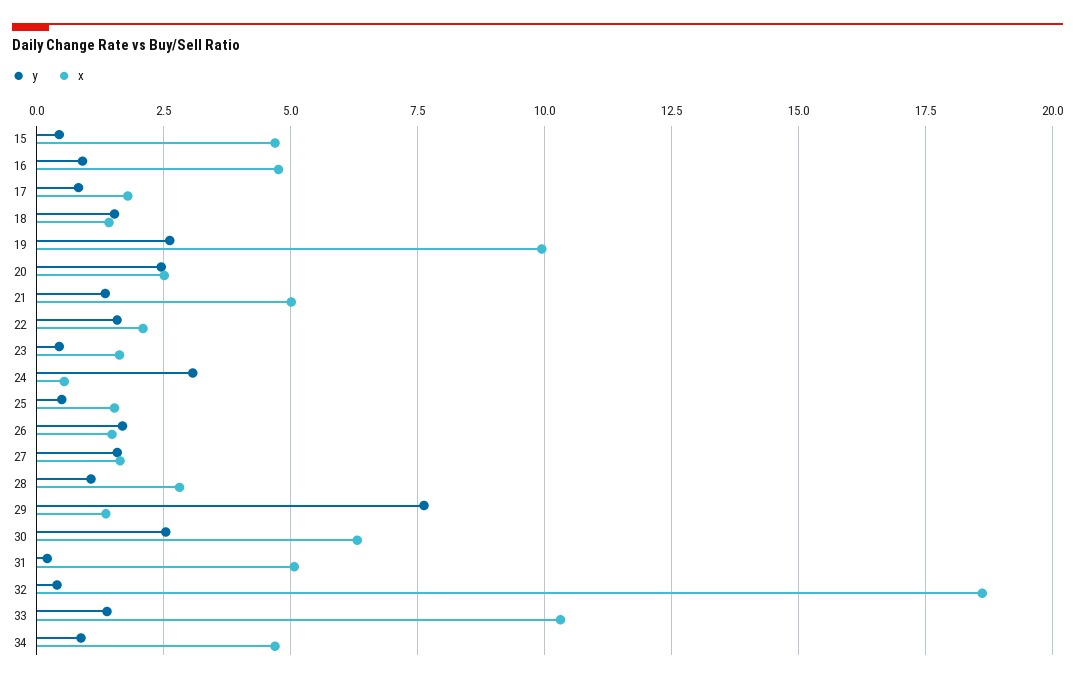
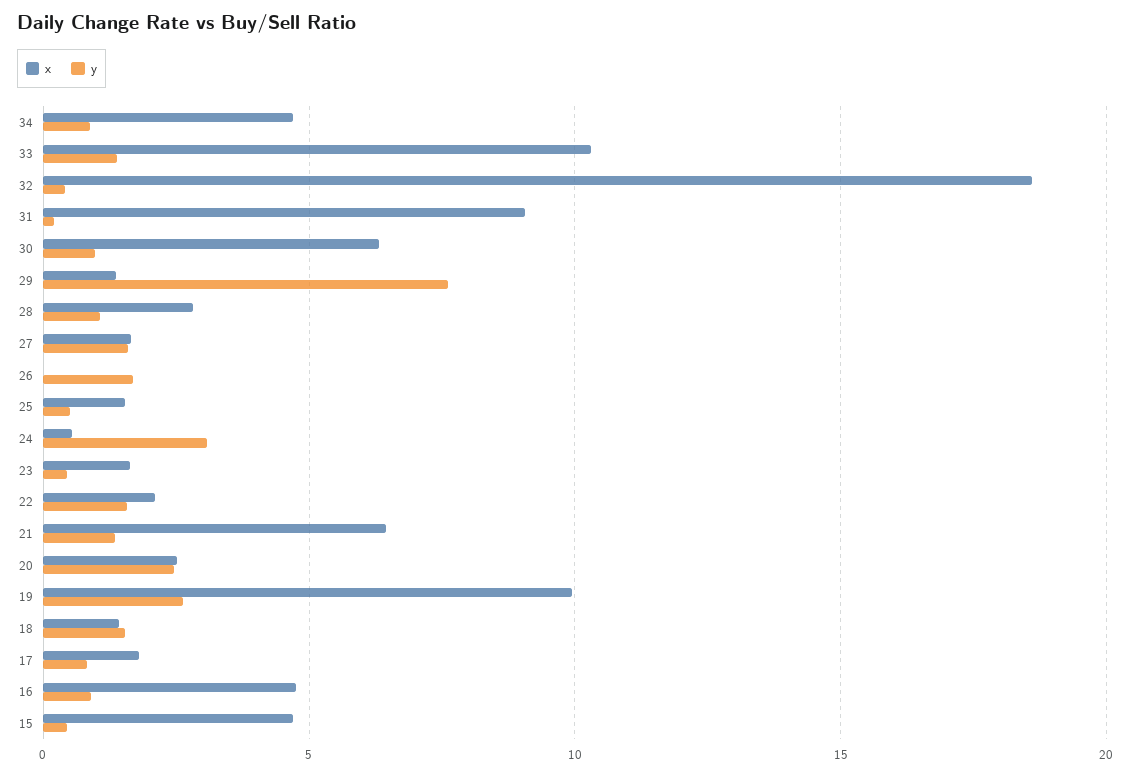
  {
    "y": {
      "15": 0.5,
      "16": 1,
      "17": 0.75,
      "18": 1.5,
      "19": 2.5,
      "20": 2.5,
      "21": 1.25,
      "22": 1.5,
      "23": 0.5,
      "24": 3,
      "25": 0.5,
      "26": 1.75,
      "27": 1.5,
      "28": 1,
      "29": 7.5,
-     "30": 2.5,
+     "30": 1,
      "31": 0.25,
      "32": 0.5,
      "33": 1.5,
      "34": 0.75
    },
    "x": {
      "15": 4.75,
      "16": 4.75,
      "17": 1.75,
      "18": 1.5,
      "19": 10,
      "20": 2.5,
-     "21": 5,
+     "21": 6.5,
      "22": 2,
      "23": 1.75,
      "24": 0.5,
      "25": 1.5,
-     "26": 1.5,
+     "26": 0,
      "27": 1.75,
      "28": 2.75,
      "29": 1.25,
      "30": 6.25,
-     "31": 5,
+     "31": 9,
      "32": 18.5,
      "33": 10.25,
      "34": 4.75
    }
  }

